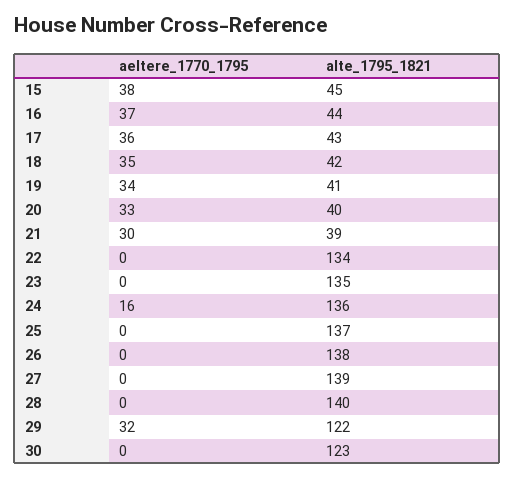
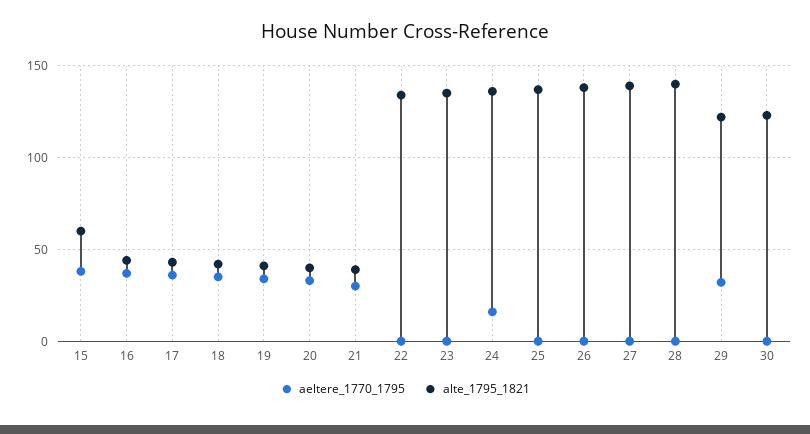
  {
    "aeltere_1770_1795": {
      "15": 38,
      "16": 37,
      "17": 36,
      "18": 35,
      "19": 34,
      "20": 33,
      "21": 30,
      "22": 0,
      "23": 0,
      "24": 16,
      "25": 0,
      "26": 0,
      "27": 0,
      "28": 0,
      "29": 32,
      "30": 0
    },
    "alte_1795_1821": {
-     "15": 45,
+     "15": 60,
      "16": 44,
      "17": 43,
      "18": 42,
      "19": 41,
      "20": 40,
      "21": 39,
      "22": 134,
      "23": 135,
      "24": 136,
      "25": 137,
      "26": 138,
      "27": 139,
      "28": 140,
      "29": 122,
      "30": 123
    }
  }

